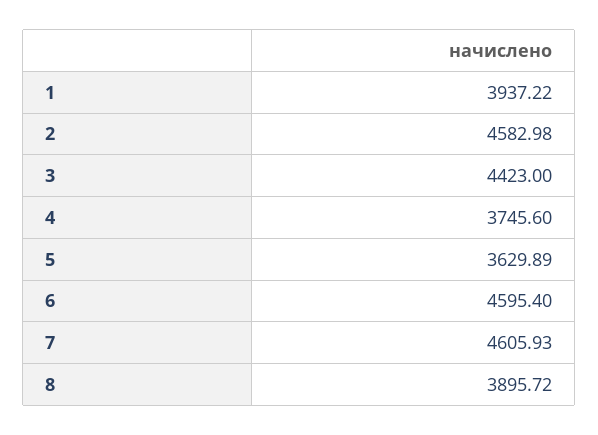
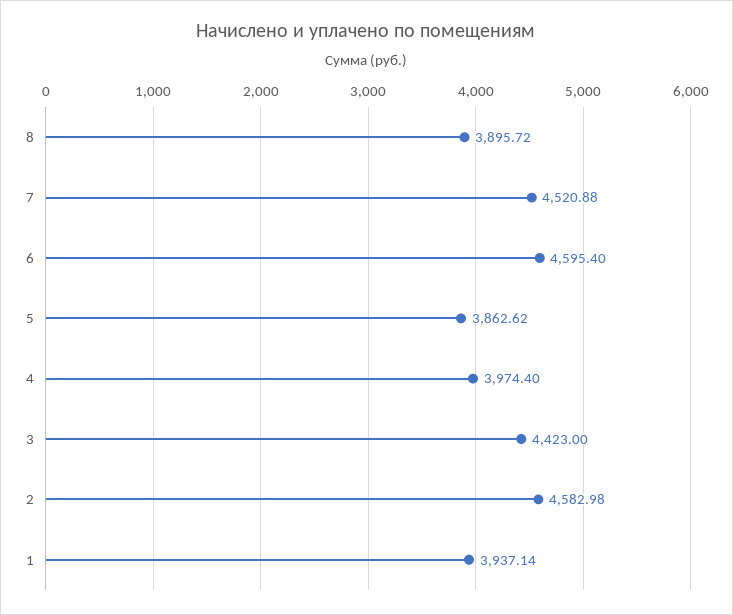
  {
-   "1": 3937.22,
+   "1": 3937.14,
    "2": 4582.98,
    "3": 4423,
-   "4": 3745.6,
+   "4": 3974.4,
-   "5": 3629.89,
+   "5": 3862.62,
    "6": 4595.4,
-   "7": 4605.93,
+   "7": 4520.88,
    "8": 3895.72
  }

